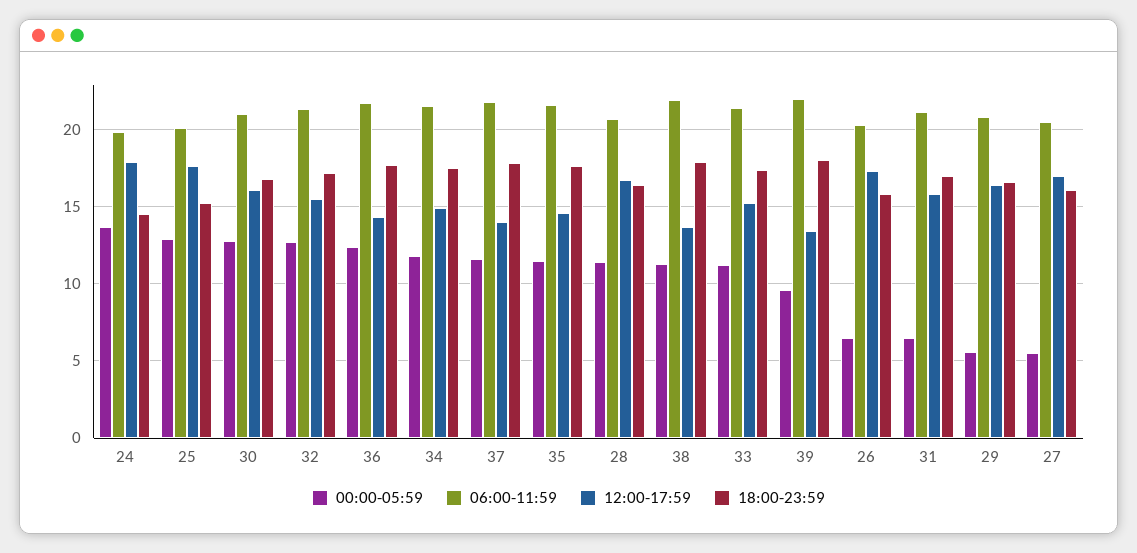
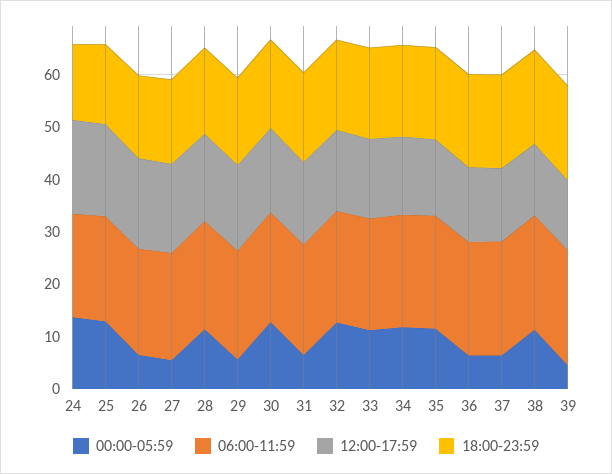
  {
    "00:00-05:59": {
      "24": 13.5,
      "25": 13,
      "30": 13,
      "32": 12.5,
-     "36": 12.5,
+     "36": 6,
      "34": 12,
-     "37": 11.5,
+     "37": 6,
      "35": 11.5,
      "28": 11.5,
      "38": 11.5,
      "33": 11,
-     "39": 9.5,
+     "39": 4,
      "26": 6.5,
      "31": 6.5,
      "29": 5.5,
      "27": 5.5
    },
    "06:00-11:59": {
      "24": 20,
      "25": 20,
      "30": 21,
      "32": 21.5,
      "36": 21.5,
      "34": 21.5,
      "37": 22,
      "35": 21.5,
      "28": 20.5,
      "38": 22,
      "33": 21.5,
      "39": 22,
      "26": 20.5,
      "31": 21,
      "29": 21,
      "27": 20.5
    },
    "12:00-17:59": {
      "24": 18,
      "25": 17.5,
      "30": 16,
      "32": 15.5,
      "36": 14.5,
      "34": 15,
      "37": 14,
      "35": 14.5,
      "28": 16.5,
      "38": 13.5,
      "33": 15,
      "39": 13.5,
      "26": 17.5,
      "31": 16,
      "29": 16.5,
      "27": 17
    },
    "18:00-23:59": {
      "24": 14.5,
      "25": 15,
      "30": 17,
      "32": 17,
      "36": 17.5,
      "34": 17.5,
      "37": 18,
      "35": 17.5,
      "28": 16.5,
      "38": 18,
      "33": 17.5,
      "39": 18,
      "26": 16,
      "31": 17,
      "29": 16.5,
      "27": 16
    }
  }

